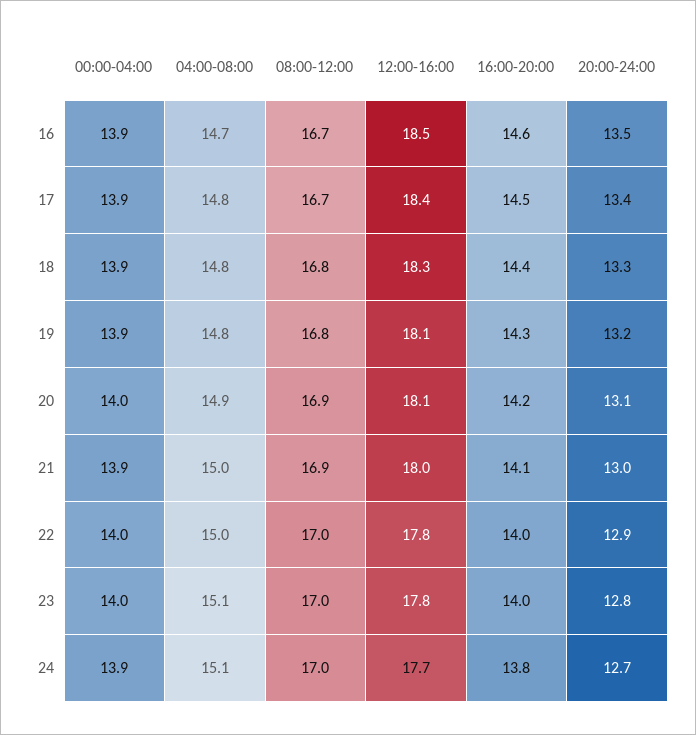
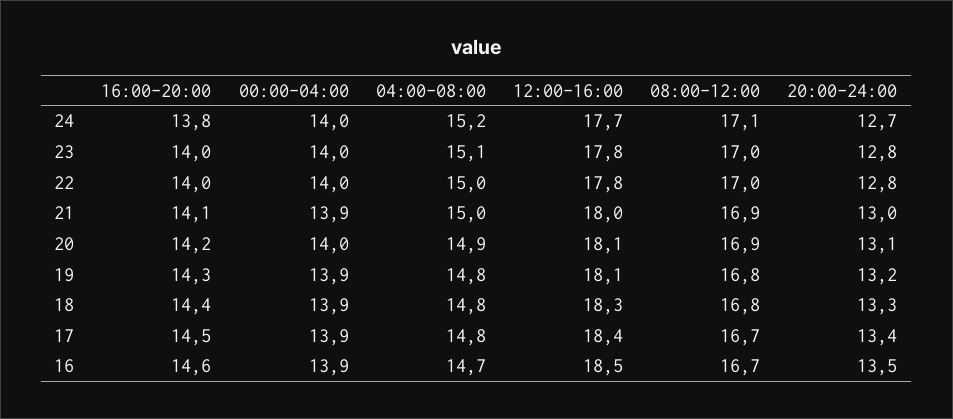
  {
    "00:00-04:00": {
      "16": 13.9,
      "17": 13.9,
      "18": 13.9,
      "19": 13.9,
      "20": 14,
      "21": 13.9,
      "22": 14,
      "23": 14,
-     "24": 13.9
+     "24": 14
    },
    "04:00-08:00": {
      "16": 14.7,
      "17": 14.8,
      "18": 14.8,
      "19": 14.8,
      "20": 14.9,
      "21": 15,
      "22": 15,
      "23": 15.1,
-     "24": 15.1
+     "24": 15.2
    },
    "08:00-12:00": {
      "16": 16.7,
      "17": 16.7,
      "18": 16.8,
      "19": 16.8,
      "20": 16.9,
      "21": 16.9,
      "22": 17,
      "23": 17,
-     "24": 17
+     "24": 17.1
    },
    "12:00-16:00": {
      "16": 18.5,
      "17": 18.4,
      "18": 18.3,
      "19": 18.1,
      "20": 18.1,
      "21": 18,
      "22": 17.8,
      "23": 17.8,
      "24": 17.7
    },
    "16:00-20:00": {
      "16": 14.6,
      "17": 14.5,
      "18": 14.4,
      "19": 14.3,
      "20": 14.2,
      "21": 14.1,
      "22": 14,
      "23": 14,
      "24": 13.8
    },
    "20:00-24:00": {
      "16": 13.5,
      "17": 13.4,
      "18": 13.3,
      "19": 13.2,
      "20": 13.1,
      "21": 13,
-     "22": 12.9,
+     "22": 12.8,
      "23": 12.8,
      "24": 12.7
    }
  }

